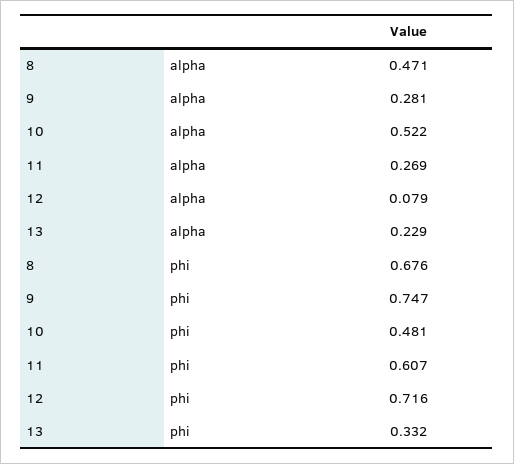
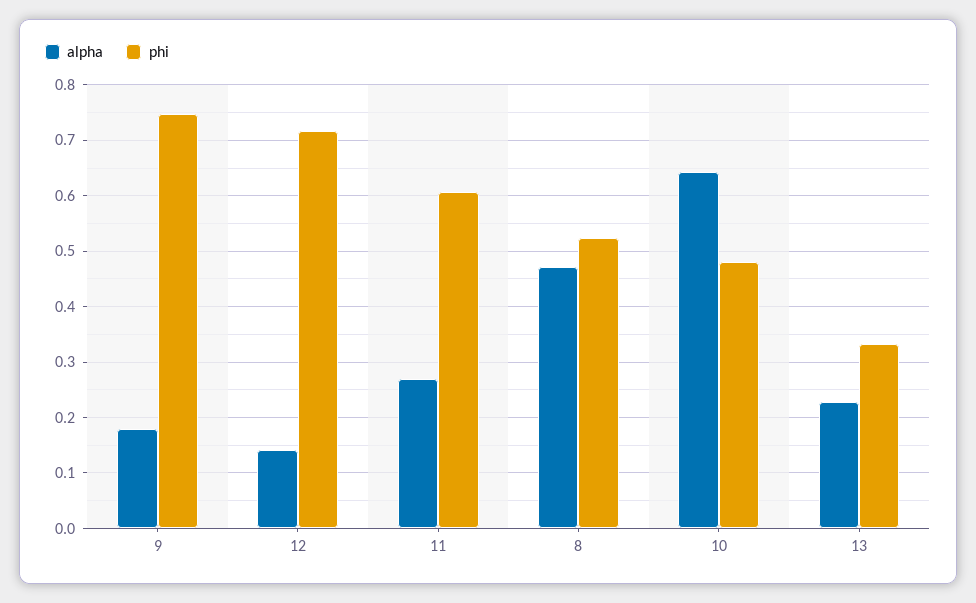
  {
    "alpha": {
      "8": 0.471,
-     "9": 0.281,
+     "9": 0.18,
-     "10": 0.522,
+     "10": 0.64,
      "11": 0.269,
-     "12": 0.079,
+     "12": 0.14,
      "13": 0.229
    },
    "phi": {
-     "8": 0.676,
+     "8": 0.52,
      "9": 0.747,
      "10": 0.481,
      "11": 0.607,
      "12": 0.716,
      "13": 0.332
    }
  }

